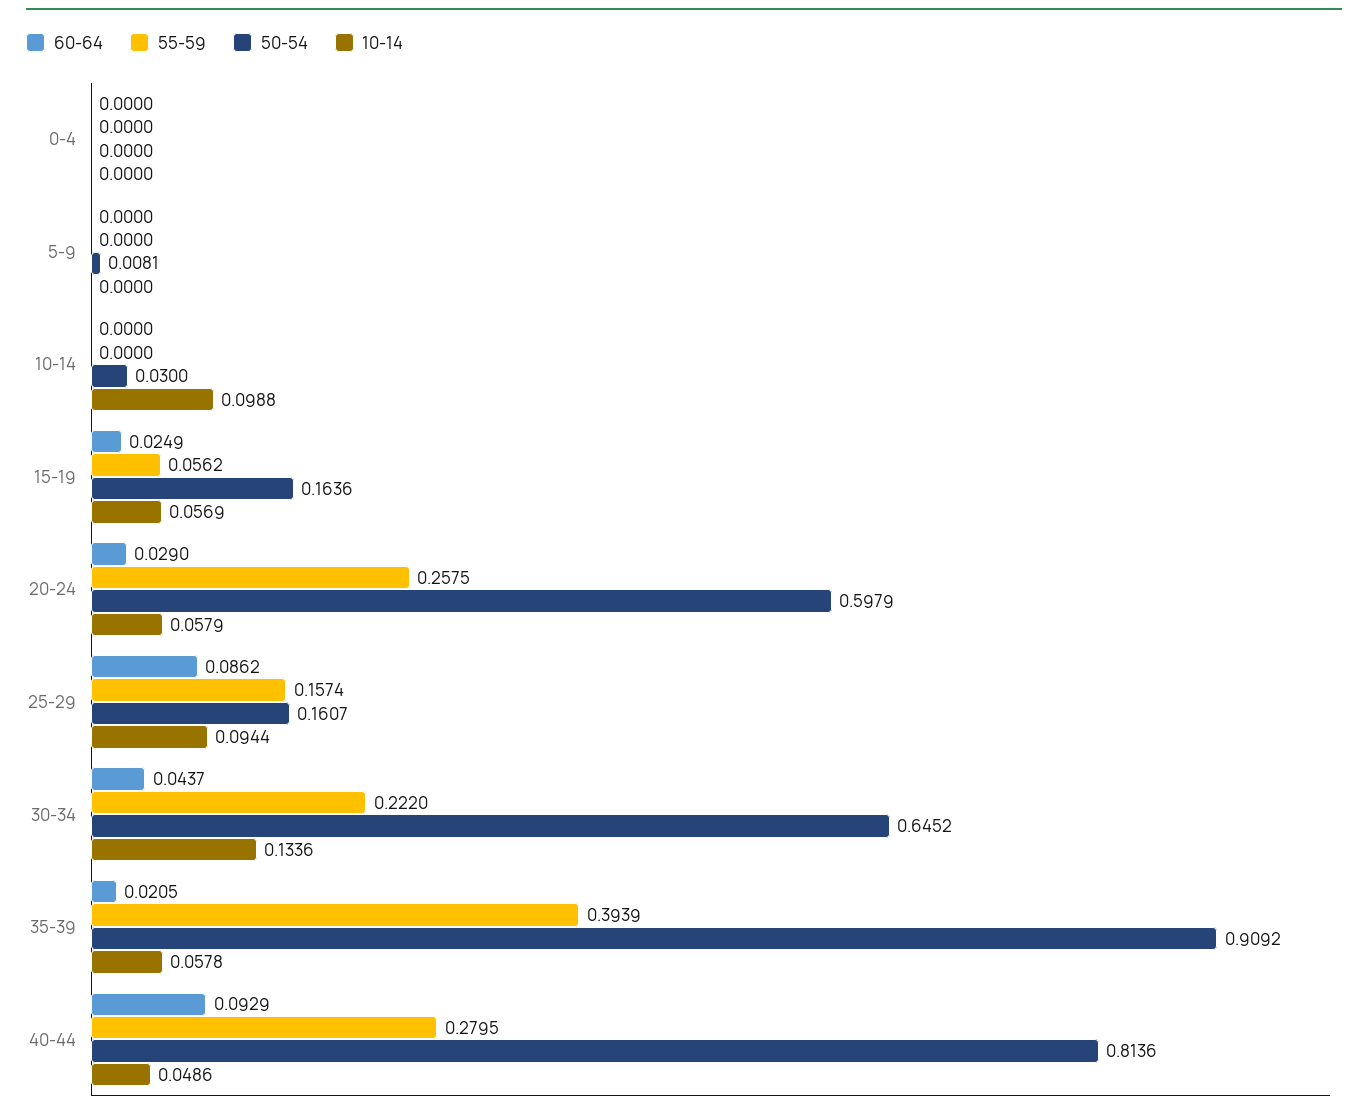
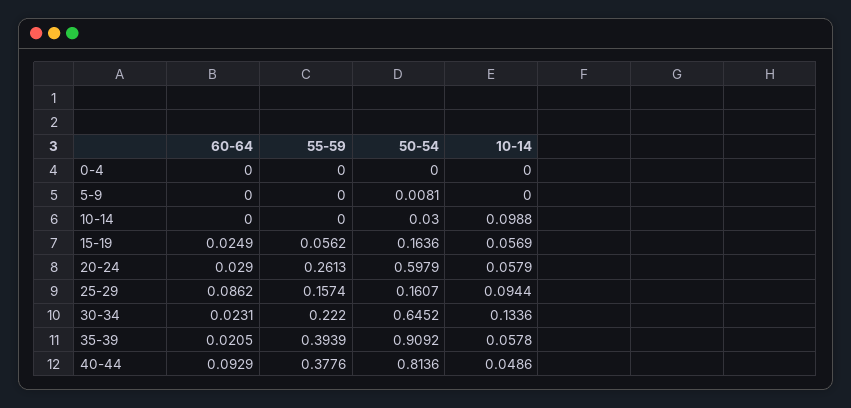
  {
    "60-64": {
      "0-4": 0,
      "5-9": 0,
      "10-14": 0,
      "15-19": 0.0249,
      "20-24": 0.029,
      "25-29": 0.0862,
-     "30-34": 0.0437,
+     "30-34": 0.0231,
      "35-39": 0.0205,
      "40-44": 0.0929
    },
    "55-59": {
      "0-4": 0,
      "5-9": 0,
      "10-14": 0,
      "15-19": 0.0562,
-     "20-24": 0.2575,
+     "20-24": 0.2613,
      "25-29": 0.1574,
      "30-34": 0.222,
      "35-39": 0.3939,
-     "40-44": 0.2795
+     "40-44": 0.3776
    },
    "50-54": {
      "0-4": 0,
      "5-9": 0.0081,
      "10-14": 0.03,
      "15-19": 0.1636,
      "20-24": 0.5979,
      "25-29": 0.1607,
      "30-34": 0.6452,
      "35-39": 0.9092,
      "40-44": 0.8136
    },
    "10-14": {
      "0-4": 0,
      "5-9": 0,
      "10-14": 0.0988,
      "15-19": 0.0569,
      "20-24": 0.0579,
      "25-29": 0.0944,
      "30-34": 0.1336,
      "35-39": 0.0578,
      "40-44": 0.0486
    }
  }

